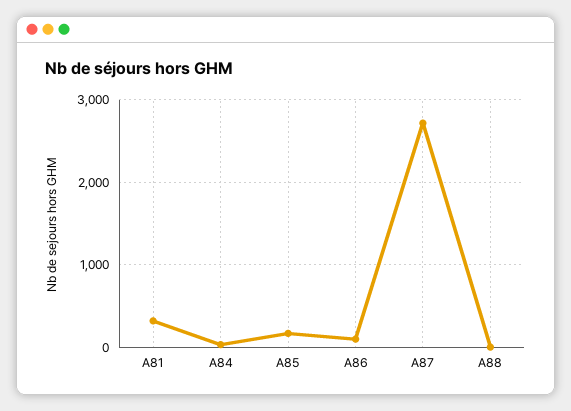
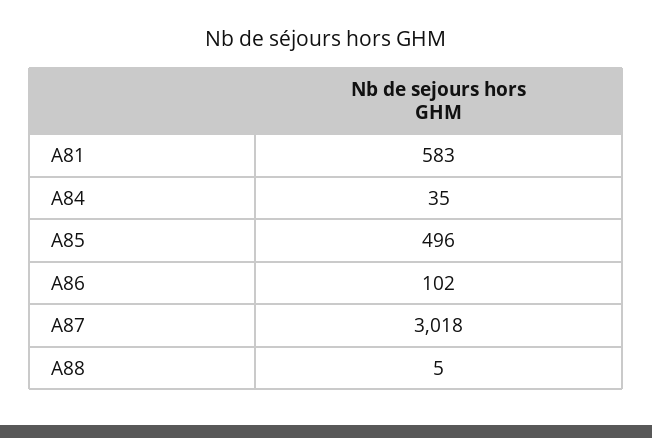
  {
-   "A81": 300,
+   "A81": 583,
    "A84": 35,
-   "A85": 200,
+   "A85": 496,
    "A86": 102,
-   "A87": 2700,
+   "A87": 3018,
    "A88": 5
  }

